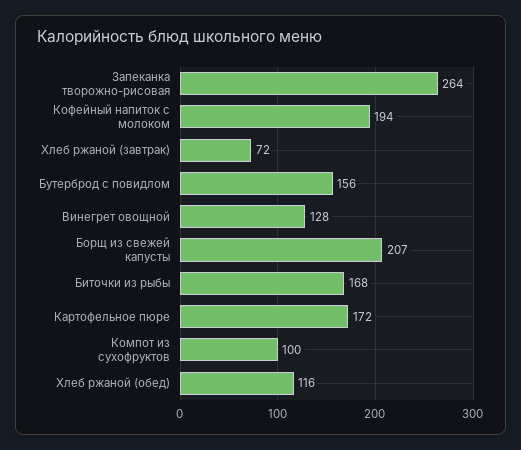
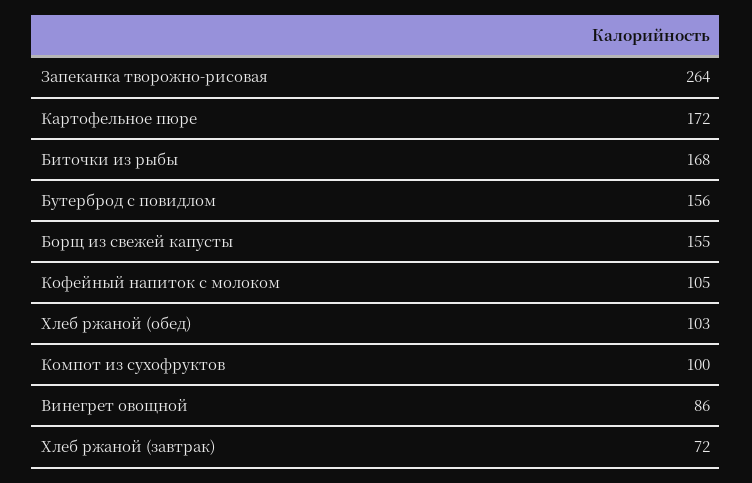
  {
    "Запеканка творожно-рисовая": 264,
-   "Кофейный напиток с молоком": 194,
+   "Кофейный напиток с молоком": 105,
    "Хлеб ржаной (завтрак)": 72,
    "Бутерброд с повидлом": 156,
-   "Винегрет овощной": 128,
+   "Винегрет овощной": 86,
-   "Борщ из свежей капусты": 207,
+   "Борщ из свежей капусты": 155,
    "Биточки из рыбы": 168,
    "Картофельное пюре": 172,
    "Компот из сухофруктов": 100,
-   "Хлеб ржаной (обед)": 116
+   "Хлеб ржаной (обед)": 103
  }

